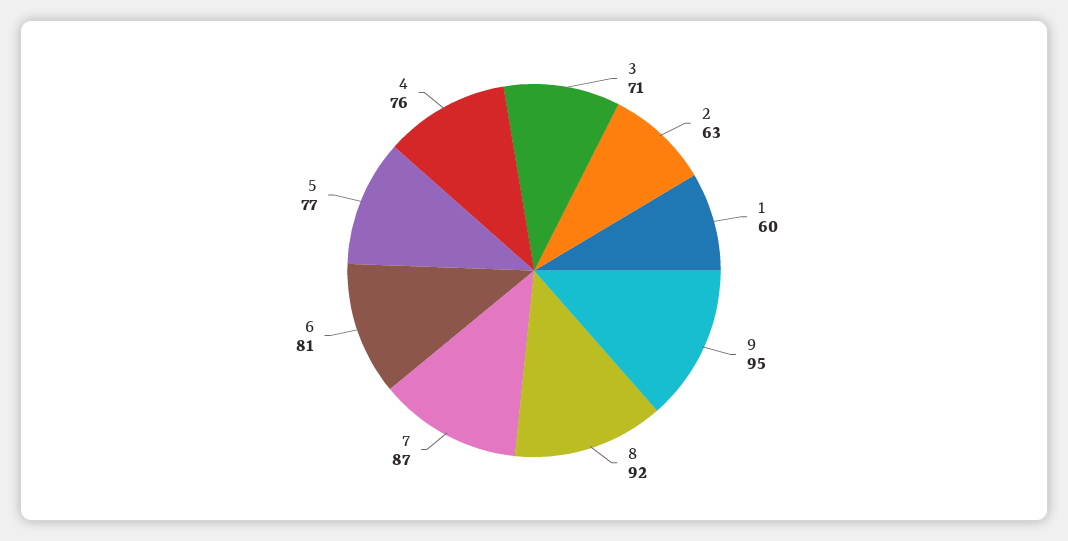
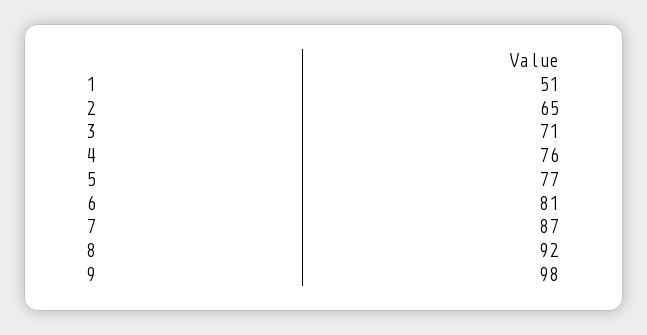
  {
    "3": 71,
-   "2": 63,
+   "2": 65,
-   "1": 60,
+   "1": 51,
-   "9": 95,
+   "9": 98,
    "8": 92,
    "7": 87,
    "6": 81,
    "5": 77,
    "4": 76
  }

